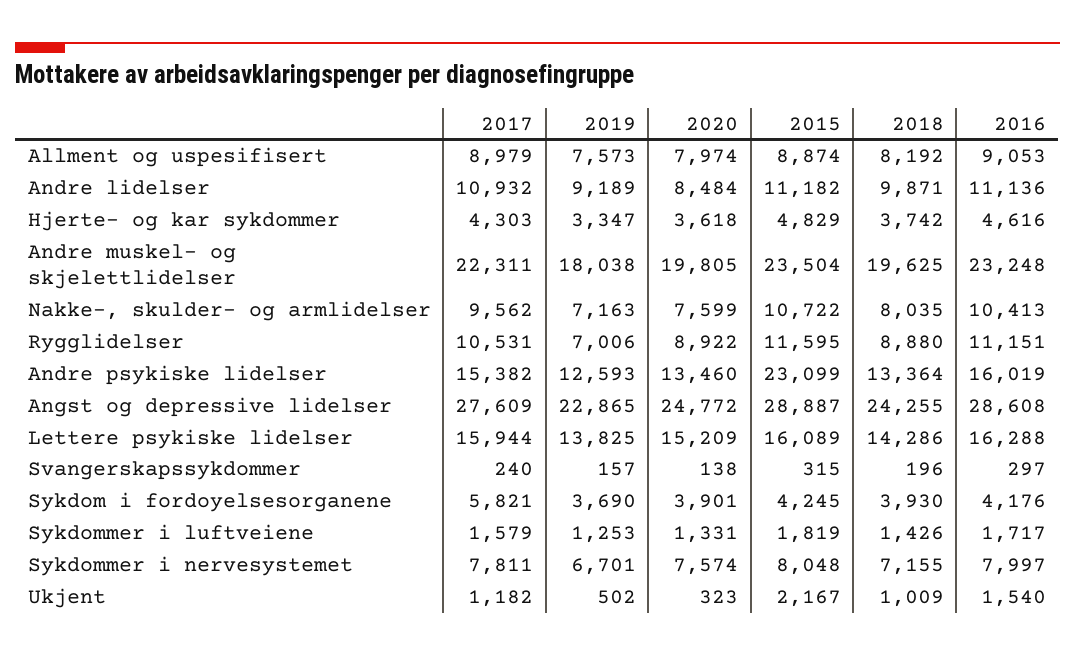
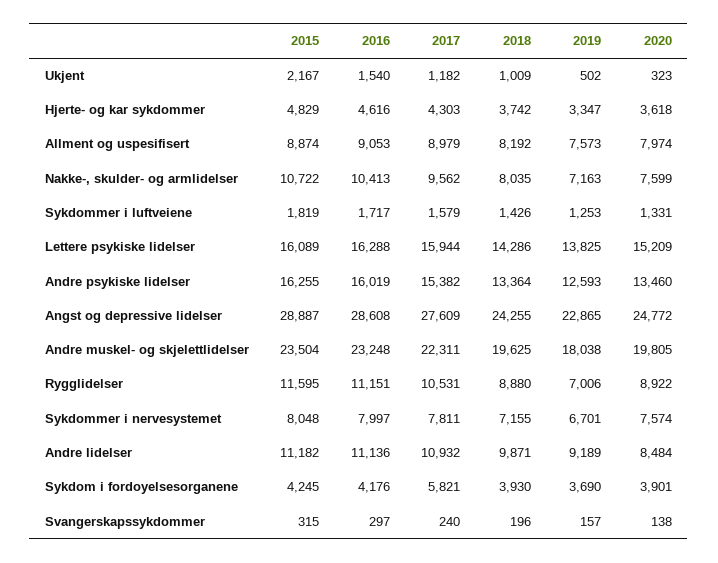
  {
    "2017": {
      "Allment og uspesifisert": 8979,
      "Andre lidelser": 10932,
      "Hjerte- og kar sykdommer": 4303,
      "Andre muskel- og skjelettlidelser": 22311,
      "Nakke-, skulder- og armlidelser": 9562,
      "Rygglidelser": 10531,
      "Andre psykiske lidelser": 15382,
      "Angst og depressive lidelser": 27609,
      "Lettere psykiske lidelser": 15944,
      "Svangerskapssykdommer": 240,
      "Sykdom i fordoyelsesorganene": 5821,
      "Sykdommer i luftveiene": 1579,
      "Sykdommer i nervesystemet": 7811,
      "Ukjent": 1182
    },
    "2019": {
      "Allment og uspesifisert": 7573,
      "Andre lidelser": 9189,
      "Hjerte- og kar sykdommer": 3347,
      "Andre muskel- og skjelettlidelser": 18038,
      "Nakke-, skulder- og armlidelser": 7163,
      "Rygglidelser": 7006,
      "Andre psykiske lidelser": 12593,
      "Angst og depressive lidelser": 22865,
      "Lettere psykiske lidelser": 13825,
      "Svangerskapssykdommer": 157,
      "Sykdom i fordoyelsesorganene": 3690,
      "Sykdommer i luftveiene": 1253,
      "Sykdommer i nervesystemet": 6701,
      "Ukjent": 502
    },
    "2020": {
      "Allment og uspesifisert": 7974,
      "Andre lidelser": 8484,
      "Hjerte- og kar sykdommer": 3618,
      "Andre muskel- og skjelettlidelser": 19805,
      "Nakke-, skulder- og armlidelser": 7599,
      "Rygglidelser": 8922,
      "Andre psykiske lidelser": 13460,
      "Angst og depressive lidelser": 24772,
      "Lettere psykiske lidelser": 15209,
      "Svangerskapssykdommer": 138,
      "Sykdom i fordoyelsesorganene": 3901,
      "Sykdommer i luftveiene": 1331,
      "Sykdommer i nervesystemet": 7574,
      "Ukjent": 323
    },
    "2015": {
      "Allment og uspesifisert": 8874,
      "Andre lidelser": 11182,
      "Hjerte- og kar sykdommer": 4829,
      "Andre muskel- og skjelettlidelser": 23504,
      "Nakke-, skulder- og armlidelser": 10722,
      "Rygglidelser": 11595,
-     "Andre psykiske lidelser": 23099,
+     "Andre psykiske lidelser": 16255,
      "Angst og depressive lidelser": 28887,
      "Lettere psykiske lidelser": 16089,
      "Svangerskapssykdommer": 315,
      "Sykdom i fordoyelsesorganene": 4245,
      "Sykdommer i luftveiene": 1819,
      "Sykdommer i nervesystemet": 8048,
      "Ukjent": 2167
    },
    "2018": {
      "Allment og uspesifisert": 8192,
      "Andre lidelser": 9871,
      "Hjerte- og kar sykdommer": 3742,
      "Andre muskel- og skjelettlidelser": 19625,
      "Nakke-, skulder- og armlidelser": 8035,
      "Rygglidelser": 8880,
      "Andre psykiske lidelser": 13364,
      "Angst og depressive lidelser": 24255,
      "Lettere psykiske lidelser": 14286,
      "Svangerskapssykdommer": 196,
      "Sykdom i fordoyelsesorganene": 3930,
      "Sykdommer i luftveiene": 1426,
      "Sykdommer i nervesystemet": 7155,
      "Ukjent": 1009
    },
    "2016": {
      "Allment og uspesifisert": 9053,
      "Andre lidelser": 11136,
      "Hjerte- og kar sykdommer": 4616,
      "Andre muskel- og skjelettlidelser": 23248,
      "Nakke-, skulder- og armlidelser": 10413,
      "Rygglidelser": 11151,
      "Andre psykiske lidelser": 16019,
      "Angst og depressive lidelser": 28608,
      "Lettere psykiske lidelser": 16288,
      "Svangerskapssykdommer": 297,
      "Sykdom i fordoyelsesorganene": 4176,
      "Sykdommer i luftveiene": 1717,
      "Sykdommer i nervesystemet": 7997,
      "Ukjent": 1540
    }
  }

